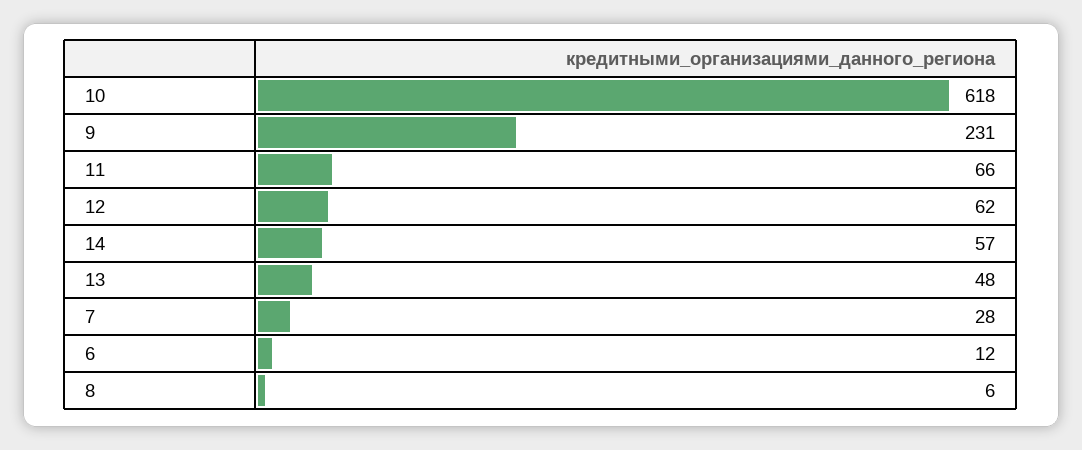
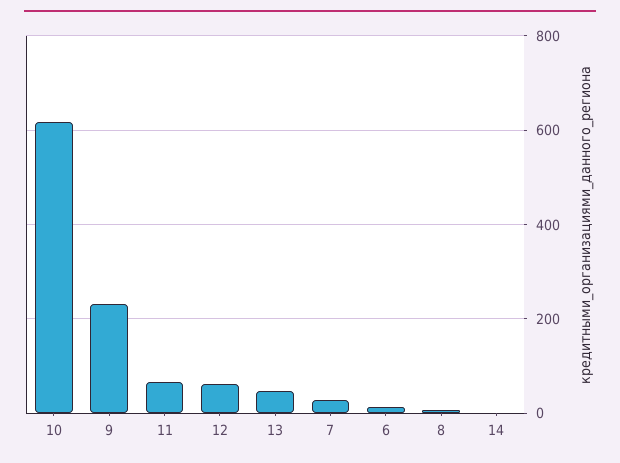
  {
    "10": 618,
    "9": 231,
    "11": 66,
    "12": 62,
-   "14": 57,
+   "14": 0,
    "13": 48,
    "7": 28,
    "6": 12,
    "8": 6
  }

